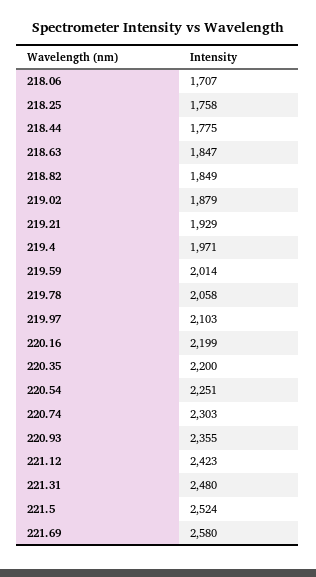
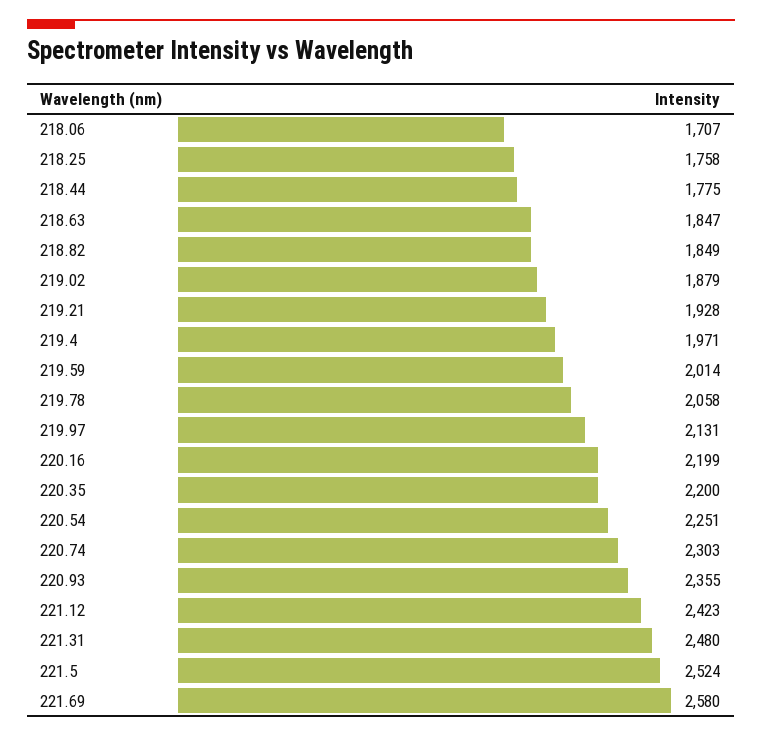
  {
    "218.06": 1707,
    "218.25": 1758,
    "218.44": 1775,
    "218.63": 1847,
    "218.82": 1849,
    "219.02": 1879,
-   "219.21": 1929,
+   "219.21": 1928,
    "219.4": 1971,
    "219.59": 2014,
    "219.78": 2058,
-   "219.97": 2103,
+   "219.97": 2131,
    "220.16": 2199,
    "220.35": 2200,
    "220.54": 2251,
    "220.74": 2303,
    "220.93": 2355,
    "221.12": 2423,
    "221.31": 2480,
    "221.5": 2524,
    "221.69": 2580
  }

